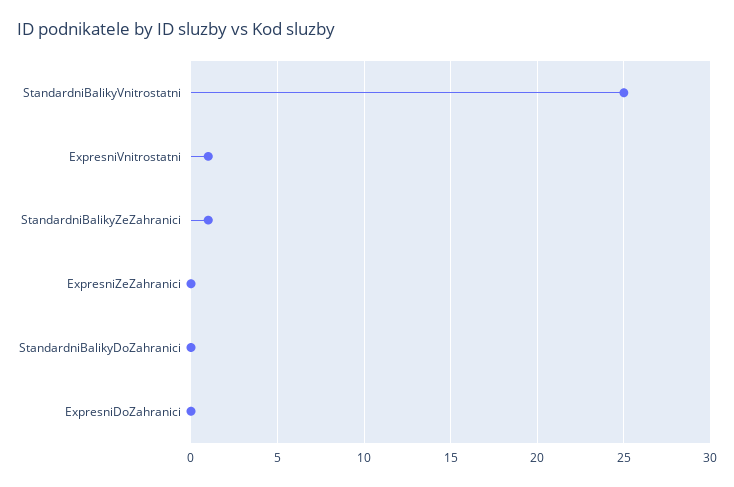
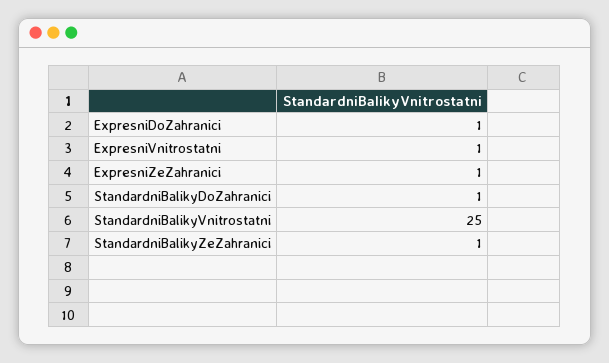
  {
    "StandardniBalikyVnitrostatni": 25,
    "ExpresniVnitrostatni": 1,
    "StandardniBalikyZeZahranici": 1,
-   "ExpresniZeZahranici": 0,
+   "ExpresniZeZahranici": 1,
-   "StandardniBalikyDoZahranici": 0,
+   "StandardniBalikyDoZahranici": 1,
-   "ExpresniDoZahranici": 0
+   "ExpresniDoZahranici": 1
  }

